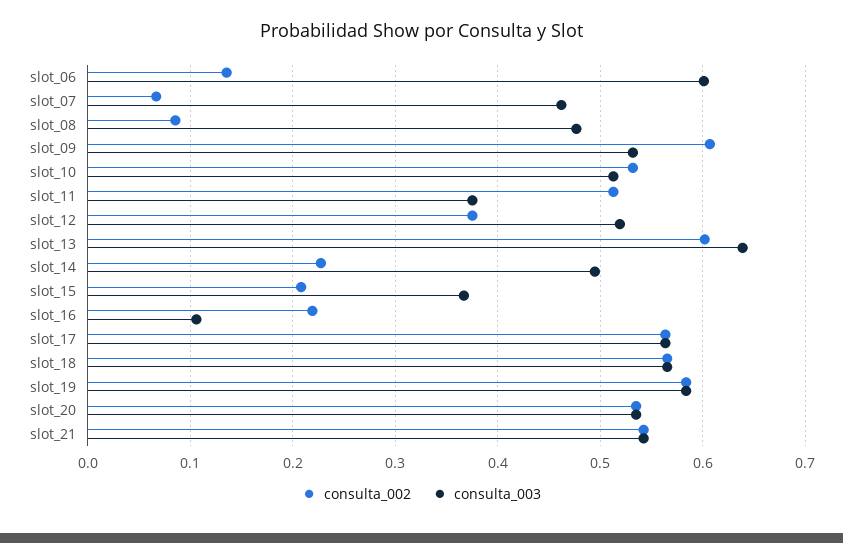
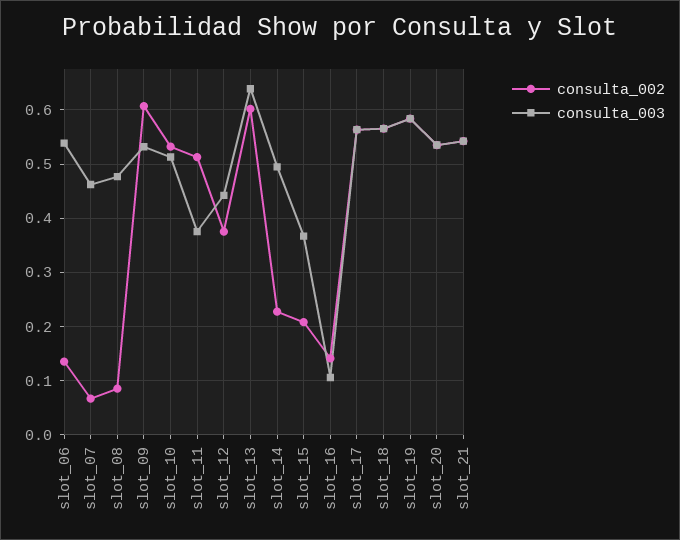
  {
    "consulta_002": {
      "slot_06": 0.14,
      "slot_07": 0.07,
      "slot_08": 0.09,
      "slot_09": 0.61,
      "slot_10": 0.53,
      "slot_11": 0.51,
      "slot_12": 0.38,
      "slot_13": 0.6,
      "slot_14": 0.23,
      "slot_15": 0.21,
-     "slot_16": 0.22,
+     "slot_16": 0.14,
      "slot_17": 0.56,
      "slot_18": 0.57,
      "slot_19": 0.58,
      "slot_20": 0.54,
      "slot_21": 0.54
    },
    "consulta_003": {
-     "slot_06": 0.6,
+     "slot_06": 0.54,
      "slot_07": 0.46,
      "slot_08": 0.48,
      "slot_09": 0.53,
      "slot_10": 0.51,
      "slot_11": 0.38,
-     "slot_12": 0.52,
+     "slot_12": 0.44,
      "slot_13": 0.64,
      "slot_14": 0.49,
      "slot_15": 0.37,
      "slot_16": 0.11,
      "slot_17": 0.56,
      "slot_18": 0.57,
      "slot_19": 0.58,
      "slot_20": 0.54,
      "slot_21": 0.54
    }
  }

